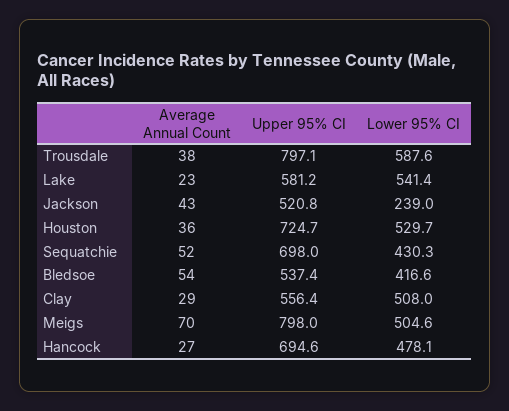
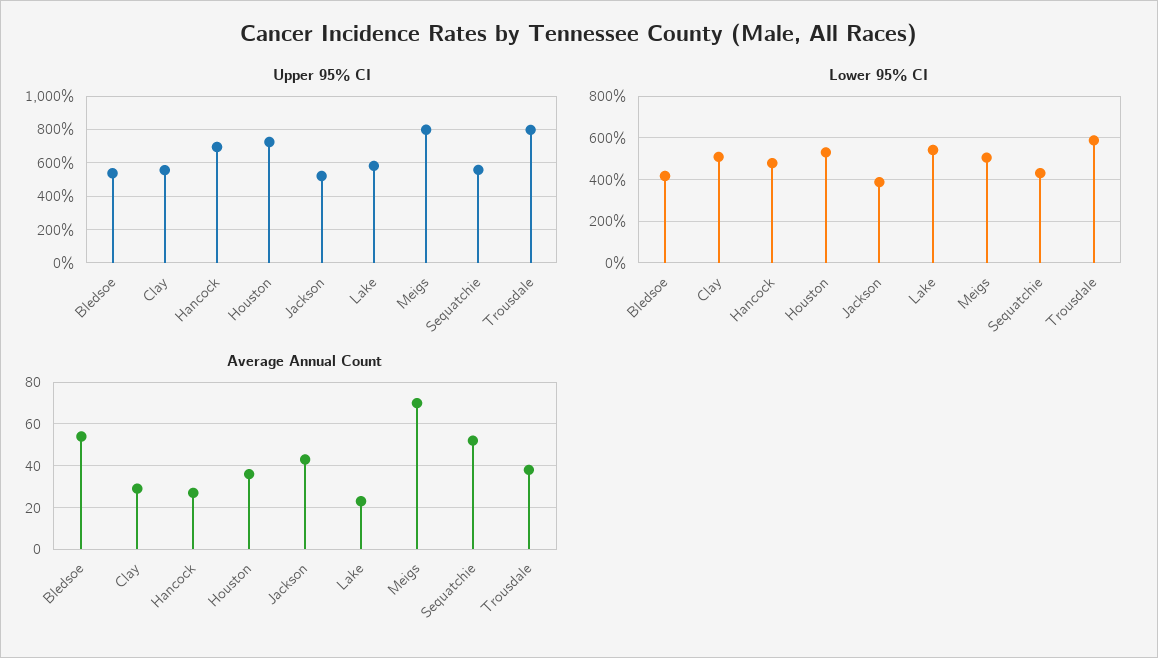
  {
    "Average Annual Count": {
      "Trousdale": 38,
      "Lake": 23,
      "Jackson": 43,
      "Houston": 36,
      "Sequatchie": 52,
      "Bledsoe": 54,
      "Clay": 29,
      "Meigs": 70,
      "Hancock": 27
    },
    "Upper 95% CI": {
      "Trousdale": 797.1,
      "Lake": 581.2,
      "Jackson": 520.8,
      "Houston": 724.7,
-     "Sequatchie": 698,
+     "Sequatchie": 550,
      "Bledsoe": 537.4,
      "Clay": 556.4,
      "Meigs": 798,
      "Hancock": 694.6
    },
    "Lower 95% CI": {
      "Trousdale": 587.6,
      "Lake": 541.4,
-     "Jackson": 239,
+     "Jackson": 400,
      "Houston": 529.7,
      "Sequatchie": 430.3,
      "Bledsoe": 416.6,
      "Clay": 508,
      "Meigs": 504.6,
      "Hancock": 478.1
    }
  }

